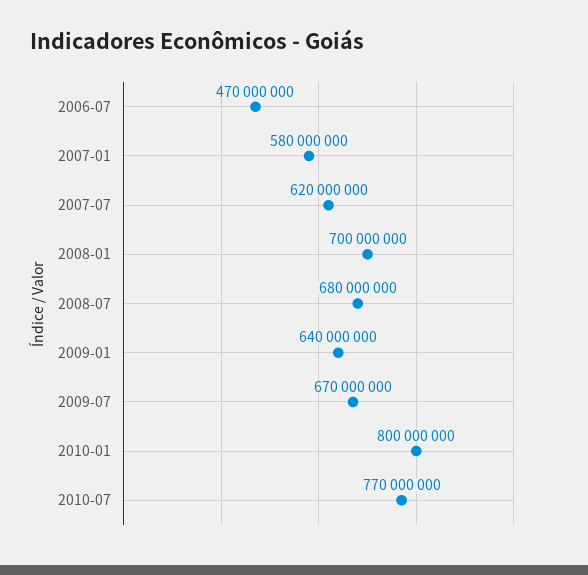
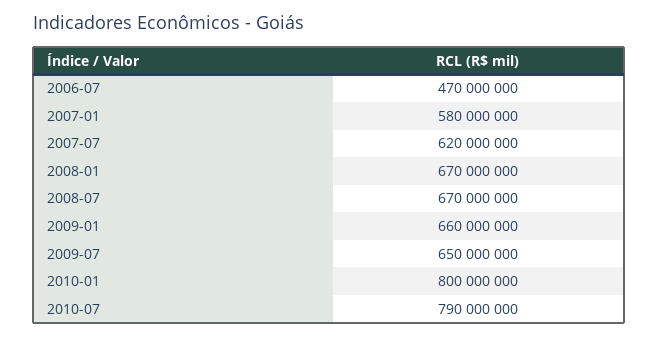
  {
    "2006-07": 470000000,
    "2007-01": 580000000,
    "2007-07": 620000000,
-   "2008-01": 700000000,
+   "2008-01": 670000000,
-   "2008-07": 680000000,
+   "2008-07": 670000000,
-   "2009-01": 640000000,
+   "2009-01": 660000000,
-   "2009-07": 670000000,
+   "2009-07": 650000000,
    "2010-01": 800000000,
-   "2010-07": 770000000
+   "2010-07": 790000000
  }

